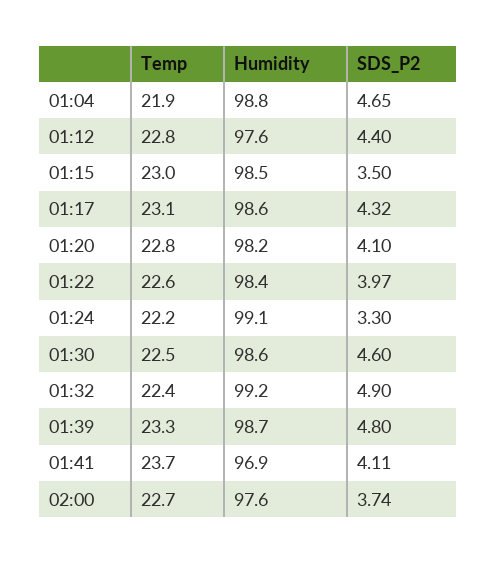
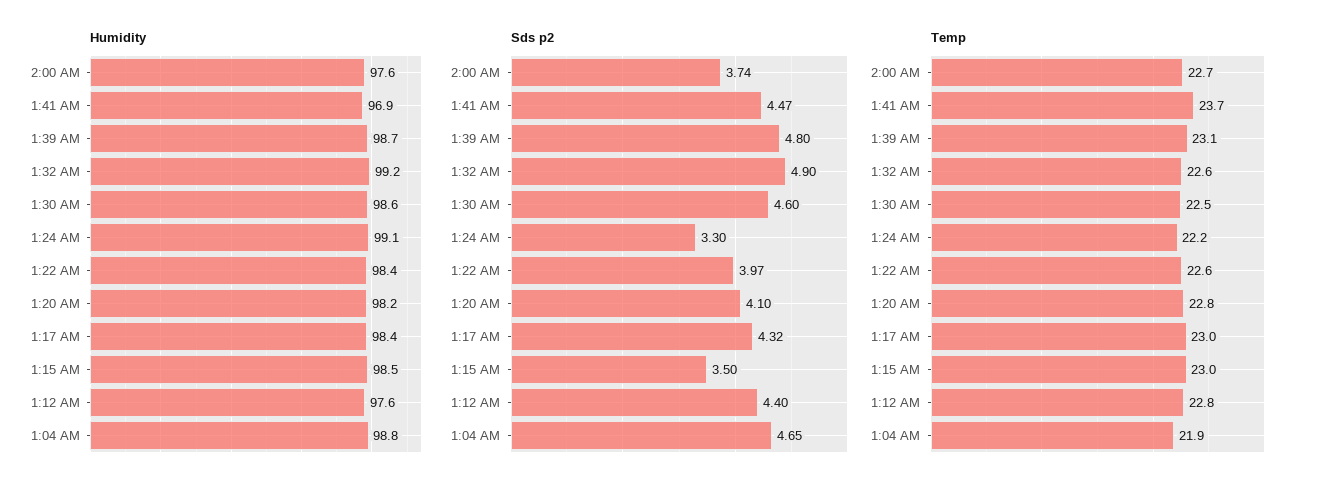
  {
    "Temp": {
      "01:04": 21.9,
      "01:12": 22.8,
      "01:15": 23,
-     "01:17": 23.1,
+     "01:17": 23,
      "01:20": 22.8,
      "01:22": 22.6,
      "01:24": 22.2,
      "01:30": 22.5,
-     "01:32": 22.4,
+     "01:32": 22.6,
-     "01:39": 23.3,
+     "01:39": 23.1,
      "01:41": 23.7,
      "02:00": 22.7
    },
    "Humidity": {
      "01:04": 98.8,
      "01:12": 97.6,
      "01:15": 98.5,
-     "01:17": 98.6,
+     "01:17": 98.4,
      "01:20": 98.2,
      "01:22": 98.4,
      "01:24": 99.1,
      "01:30": 98.6,
      "01:32": 99.2,
      "01:39": 98.7,
      "01:41": 96.9,
      "02:00": 97.6
    },
    "SDS_P2": {
      "01:04": 4.65,
      "01:12": 4.4,
      "01:15": 3.5,
      "01:17": 4.32,
      "01:20": 4.1,
      "01:22": 3.97,
      "01:24": 3.3,
      "01:30": 4.6,
      "01:32": 4.9,
      "01:39": 4.8,
-     "01:41": 4.11,
+     "01:41": 4.47,
      "02:00": 3.74
    }
  }

